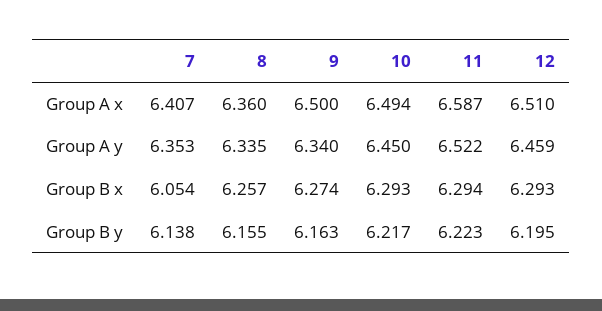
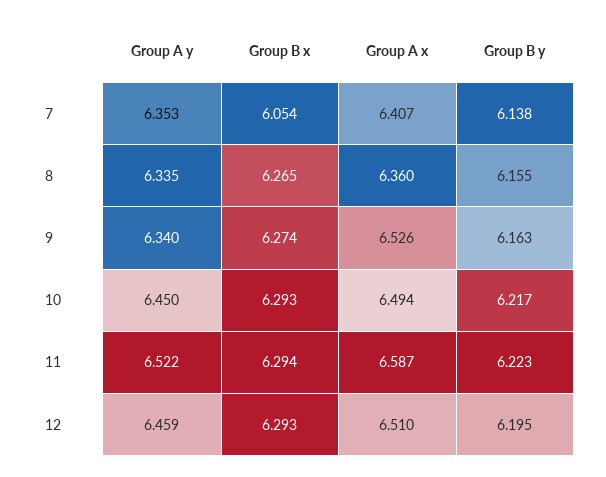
  {
    "7": {
      "Group A x": 6.407,
      "Group A y": 6.353,
      "Group B x": 6.054,
      "Group B y": 6.138
    },
    "8": {
      "Group A x": 6.36,
      "Group A y": 6.335,
-     "Group B x": 6.257,
+     "Group B x": 6.265,
      "Group B y": 6.155
    },
    "9": {
-     "Group A x": 6.5,
+     "Group A x": 6.526,
      "Group A y": 6.34,
      "Group B x": 6.274,
      "Group B y": 6.163
    },
    "10": {
      "Group A x": 6.494,
      "Group A y": 6.45,
      "Group B x": 6.293,
      "Group B y": 6.217
    },
    "11": {
      "Group A x": 6.587,
      "Group A y": 6.522,
      "Group B x": 6.294,
      "Group B y": 6.223
    },
    "12": {
      "Group A x": 6.51,
      "Group A y": 6.459,
      "Group B x": 6.293,
      "Group B y": 6.195
    }
  }

